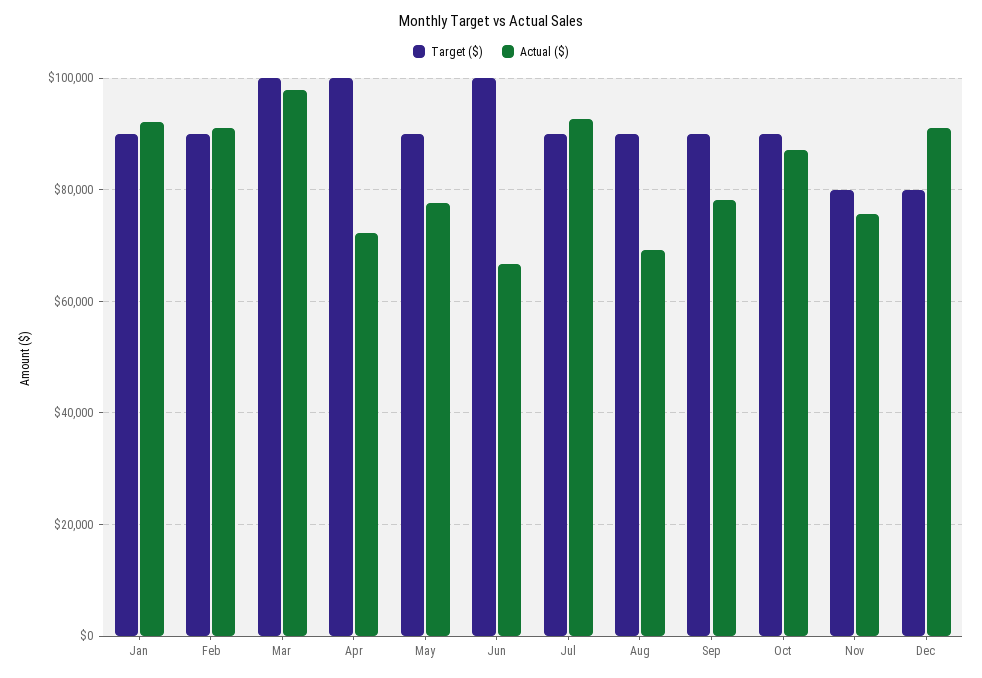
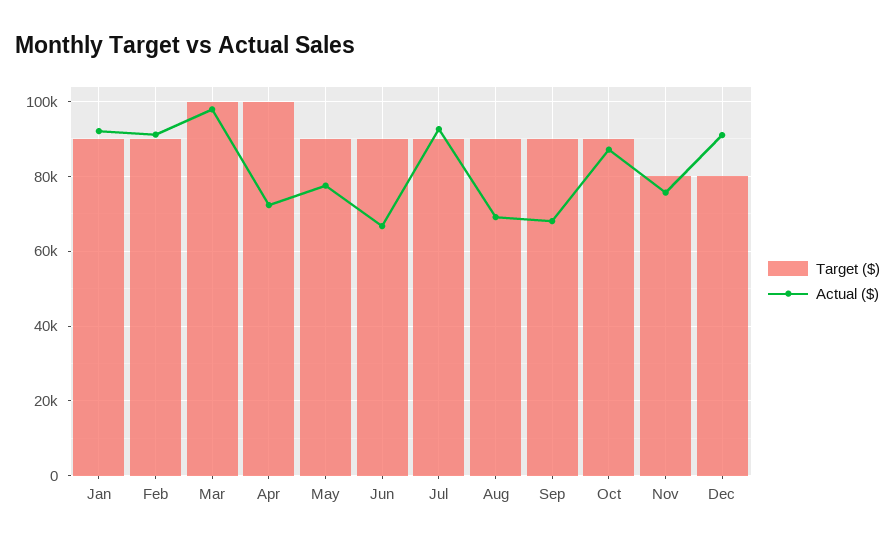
  {
    "Target ($)": {
      "Jan": 90000,
      "Feb": 90000,
      "Mar": 100000,
      "Apr": 100000,
      "May": 90000,
-     "Jun": 100000,
+     "Jun": 90000,
      "Jul": 90000,
      "Aug": 90000,
      "Sep": 90000,
      "Oct": 90000,
      "Nov": 80000,
      "Dec": 80000
    },
    "Actual ($)": {
      "Jan": 92000,
      "Feb": 92000,
      "Mar": 98000,
      "Apr": 72000,
      "May": 78000,
      "Jun": 66000,
      "Jul": 92000,
      "Aug": 70000,
-     "Sep": 78000,
+     "Sep": 68000,
      "Oct": 88000,
      "Nov": 76000,
      "Dec": 90000
    }
  }

